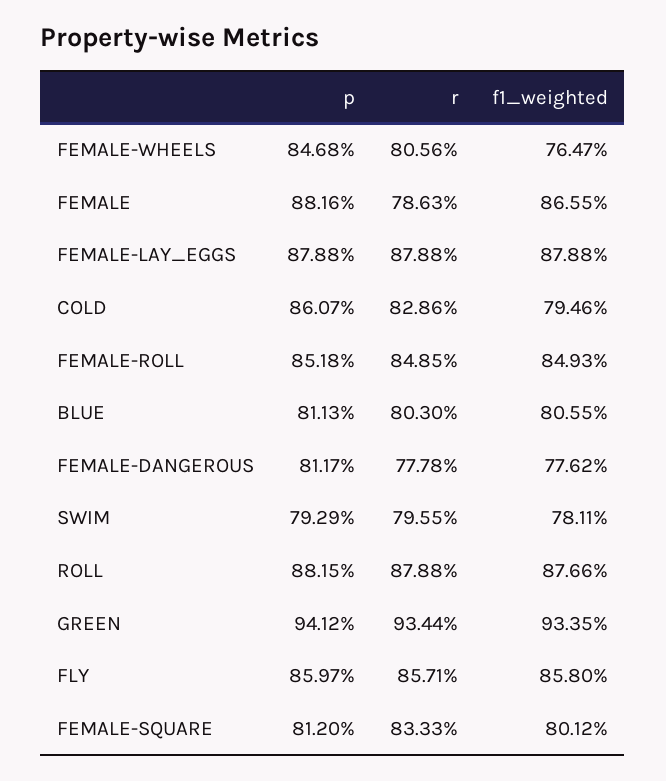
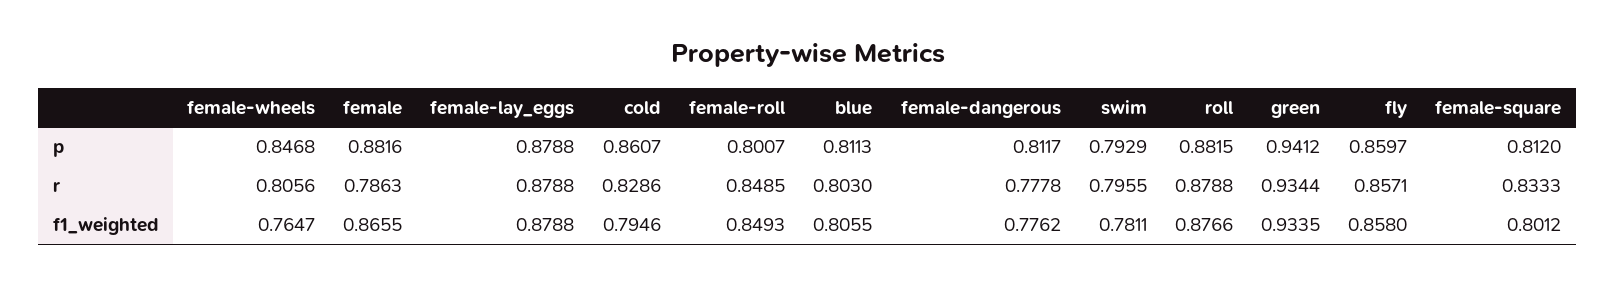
  {
    "p": {
      "FEMALE-WHEELS": 0.8468,
      "FEMALE": 0.8816,
      "FEMALE-LAY_EGGS": 0.8788,
      "COLD": 0.8607,
-     "FEMALE-ROLL": 0.8518,
+     "FEMALE-ROLL": 0.8007,
      "BLUE": 0.8113,
      "FEMALE-DANGEROUS": 0.8117,
      "SWIM": 0.7929,
      "ROLL": 0.8815,
      "GREEN": 0.9412,
      "FLY": 0.8597,
      "FEMALE-SQUARE": 0.812
    },
    "r": {
      "FEMALE-WHEELS": 0.8056,
      "FEMALE": 0.7863,
      "FEMALE-LAY_EGGS": 0.8788,
      "COLD": 0.8286,
      "FEMALE-ROLL": 0.8485,
      "BLUE": 0.803,
      "FEMALE-DANGEROUS": 0.7778,
      "SWIM": 0.7955,
      "ROLL": 0.8788,
      "GREEN": 0.9344,
      "FLY": 0.8571,
      "FEMALE-SQUARE": 0.8333
    },
    "f1_weighted": {
      "FEMALE-WHEELS": 0.7647,
      "FEMALE": 0.8655,
      "FEMALE-LAY_EGGS": 0.8788,
      "COLD": 0.7946,
      "FEMALE-ROLL": 0.8493,
      "BLUE": 0.8055,
      "FEMALE-DANGEROUS": 0.7762,
      "SWIM": 0.7811,
      "ROLL": 0.8766,
      "GREEN": 0.9335,
      "FLY": 0.858,
      "FEMALE-SQUARE": 0.8012
    }
  }

